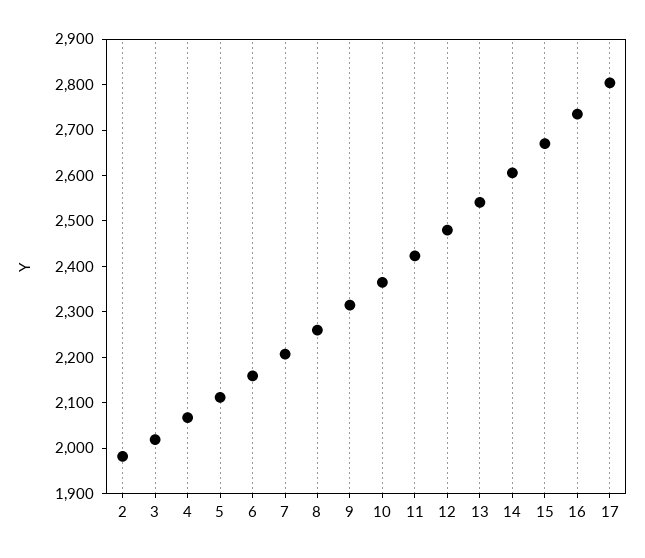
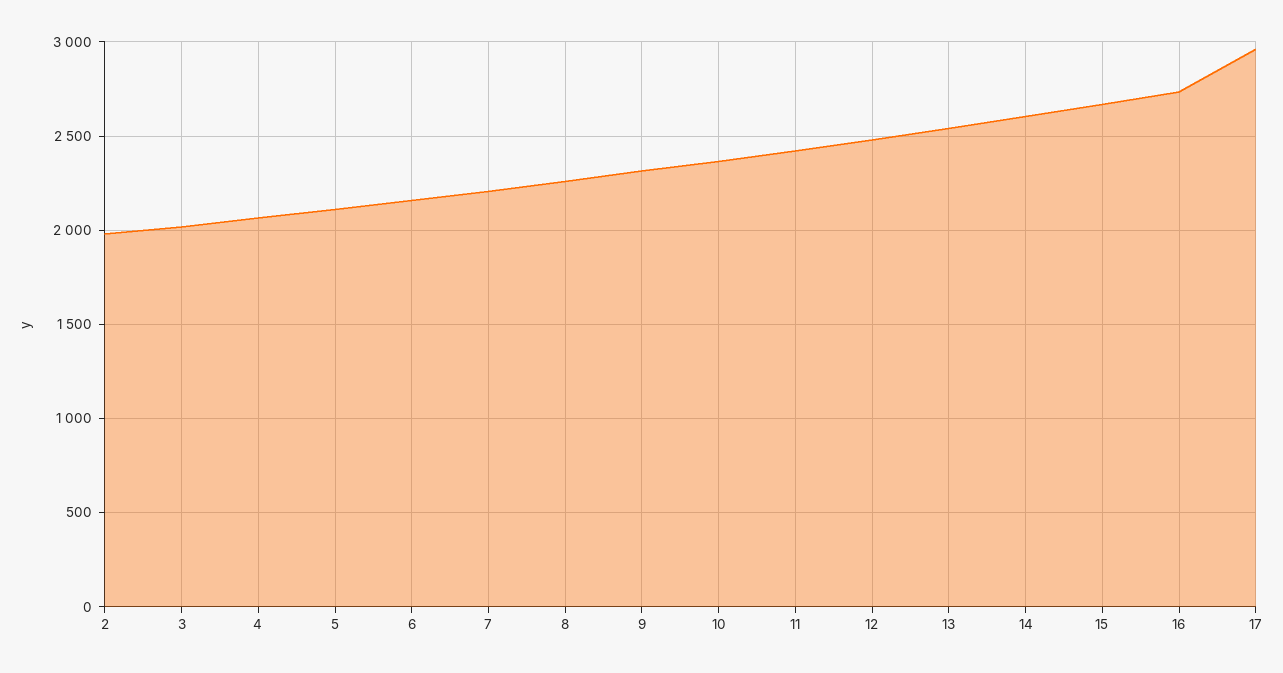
  {
    "2": 1980,
    "3": 2020,
    "4": 2060,
    "5": 2120,
    "6": 2160,
    "7": 2200,
    "8": 2260,
    "9": 2320,
    "10": 2360,
    "11": 2420,
    "12": 2480,
    "13": 2540,
    "14": 2600,
    "15": 2680,
    "16": 2740,
-   "17": 2800
+   "17": 2950
  }

